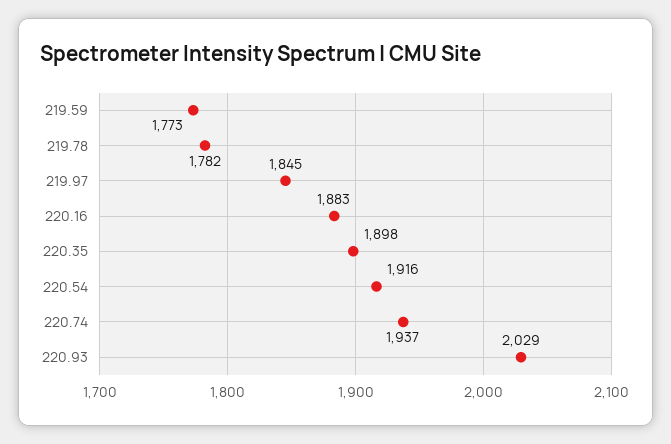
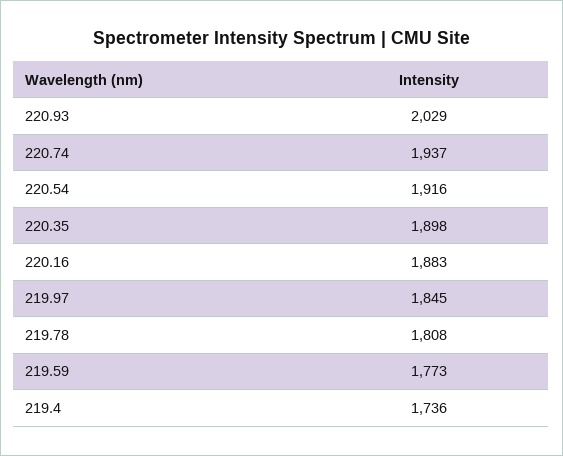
  {
    "219.59": 1773,
-   "219.78": 1782,
+   "219.78": 1808,
    "219.97": 1845,
    "220.16": 1883,
    "220.35": 1898,
    "220.54": 1916,
    "220.74": 1937,
-   "220.93": 2029
+   "220.93": 2029,
+   "219.4": 1736
  }

